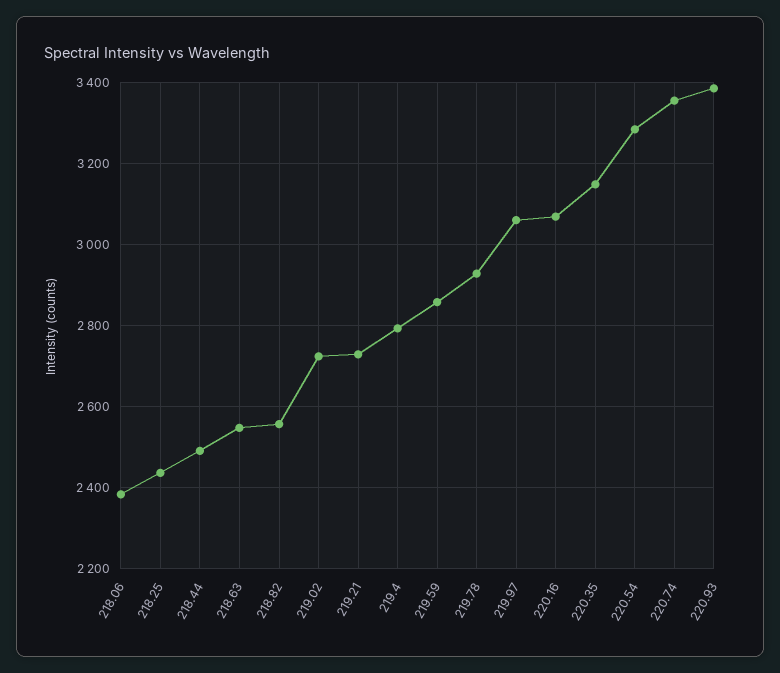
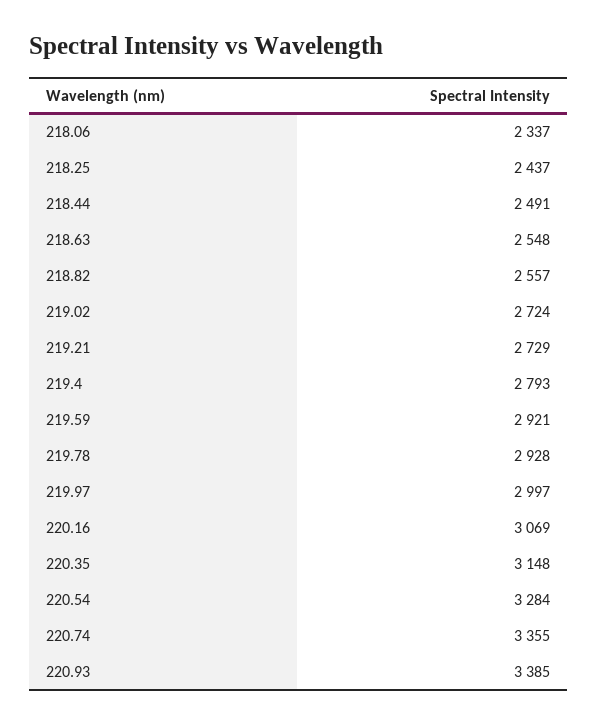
  {
-   "218.06": 2380,
+   "218.06": 2337,
    "218.25": 2437,
    "218.44": 2491,
    "218.63": 2548,
    "218.82": 2557,
    "219.02": 2724,
    "219.21": 2729,
    "219.4": 2793,
-   "219.59": 2860,
+   "219.59": 2921,
    "219.78": 2928,
-   "219.97": 3060,
+   "219.97": 2997,
    "220.16": 3069,
    "220.35": 3148,
    "220.54": 3284,
    "220.74": 3355,
    "220.93": 3385
  }

